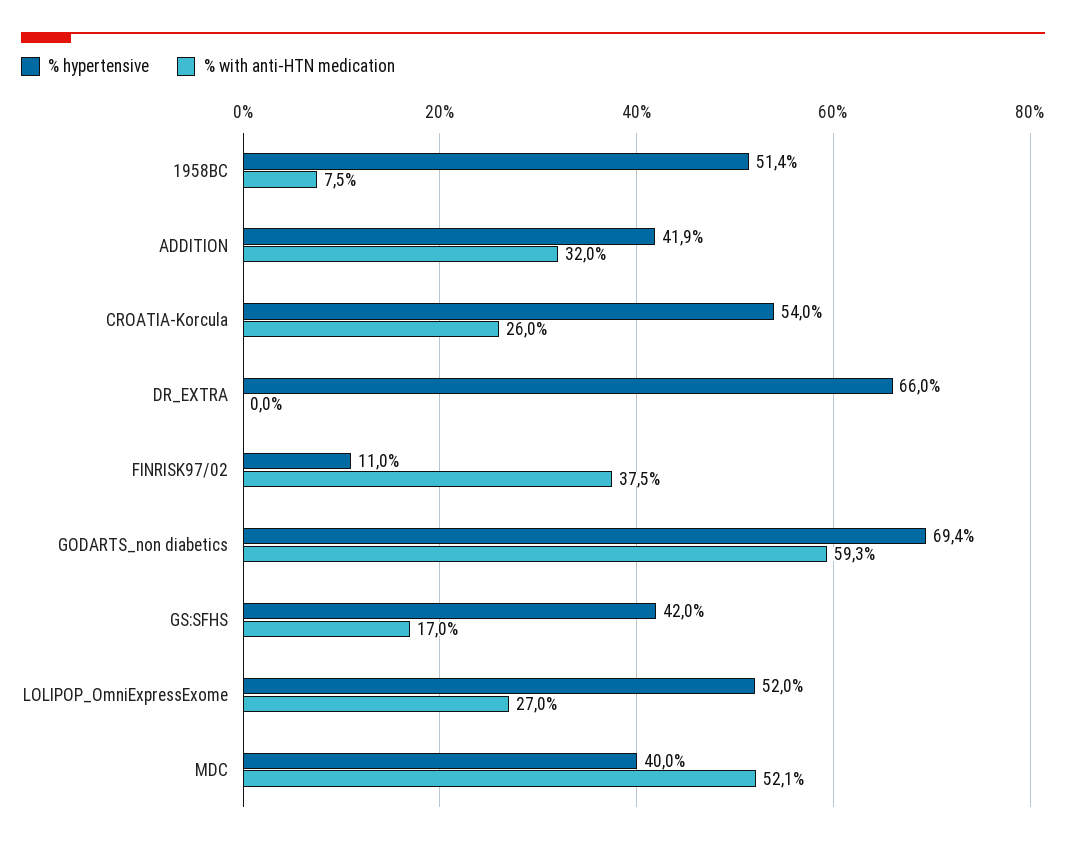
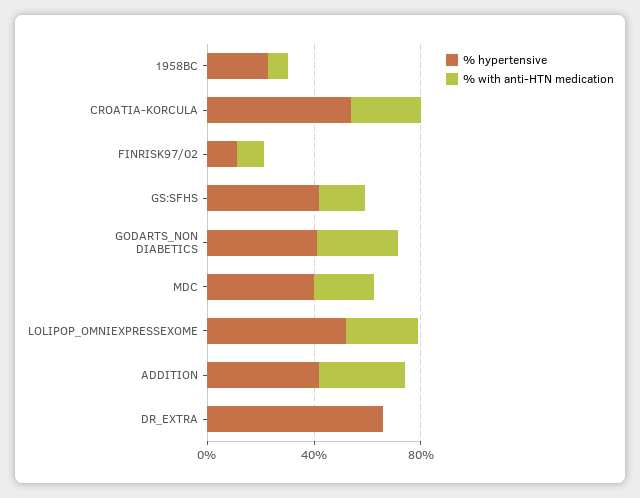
  {
    "% hypertensive": {
-     "1958BC": 51.4,
+     "1958BC": 20,
      "ADDITION": 41.9,
      "CROATIA-Korcula": 54,
      "DR_EXTRA": 66,
      "FINRISK97/02": 11,
-     "GODARTS_non diabetics": 69.4,
+     "GODARTS_non diabetics": 40,
      "GS:SFHS": 42,
      "LOLIPOP_OmniExpressExome": 52,
      "MDC": 40
    },
    "% with anti-HTN medication": {
      "1958BC": 7.5,
      "ADDITION": 32,
      "CROATIA-Korcula": 26,
      "DR_EXTRA": 0,
-     "FINRISK97/02": 37.5,
+     "FINRISK97/02": 10,
-     "GODARTS_non diabetics": 59.3,
+     "GODARTS_non diabetics": 30,
      "GS:SFHS": 17,
      "LOLIPOP_OmniExpressExome": 27,
-     "MDC": 52.1
+     "MDC": 20
    }
  }

